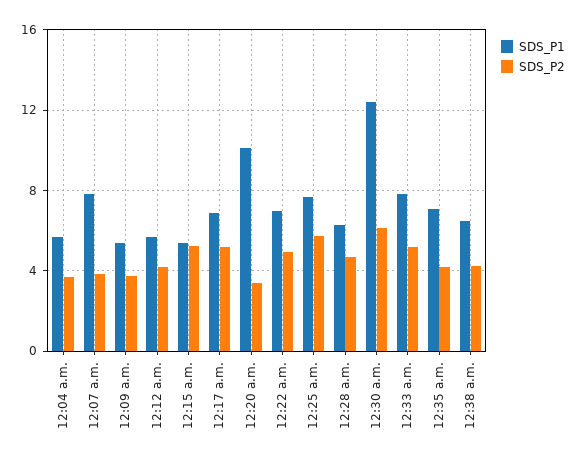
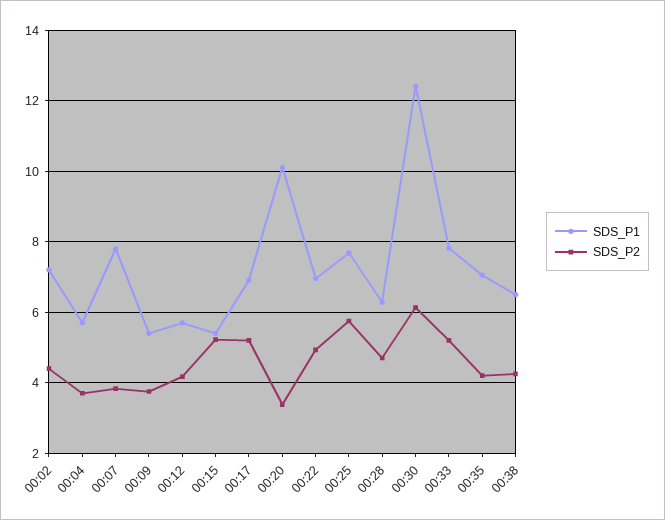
  {
    "SDS_P1": {
      "12:04 a.m.": 5.8,
      "12:07 a.m.": 7.8,
      "12:09 a.m.": 5.4,
      "12:12 a.m.": 5.8,
      "12:15 a.m.": 5.4,
      "12:17 a.m.": 7,
      "12:20 a.m.": 10.2,
      "12:22 a.m.": 7,
      "12:25 a.m.": 7.6,
      "12:28 a.m.": 6.2,
      "12:30 a.m.": 12.4,
      "12:33 a.m.": 7.8,
      "12:35 a.m.": 7,
-     "12:38 a.m.": 6.6
+     "12:38 a.m.": 6.6,
+     "00:02": 7.2
    },
    "SDS_P2": {
      "12:04 a.m.": 3.8,
      "12:07 a.m.": 3.8,
      "12:09 a.m.": 3.8,
      "12:12 a.m.": 4.2,
      "12:15 a.m.": 5.2,
      "12:17 a.m.": 5.2,
      "12:20 a.m.": 3.4,
      "12:22 a.m.": 5,
      "12:25 a.m.": 5.8,
      "12:28 a.m.": 4.8,
      "12:30 a.m.": 6.2,
      "12:33 a.m.": 5.2,
      "12:35 a.m.": 4.2,
-     "12:38 a.m.": 4.2
+     "12:38 a.m.": 4.2,
+     "00:02": 4.4
    }
  }

